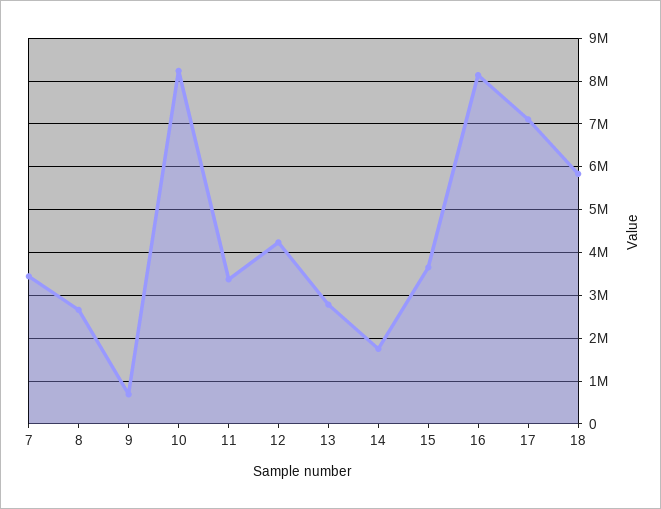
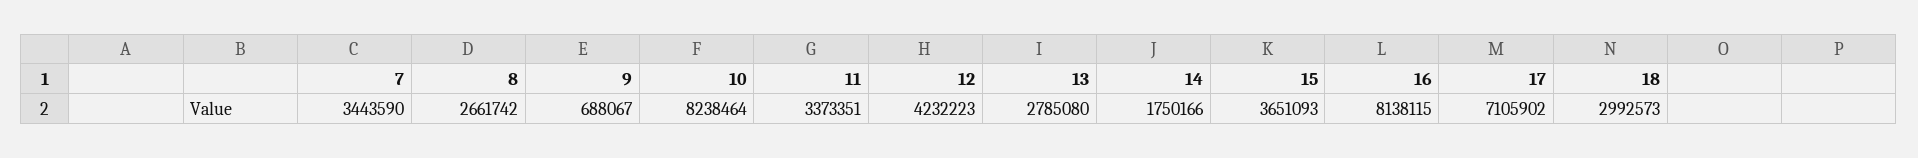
  {
    "7": 3443590,
    "8": 2661742,
    "9": 688067,
    "10": 8238464,
    "11": 3373351,
    "12": 4232223,
    "13": 2785080,
    "14": 1750166,
    "15": 3651093,
    "16": 8138115,
    "17": 7105902,
-   "18": 5800000
+   "18": 2992573
  }

